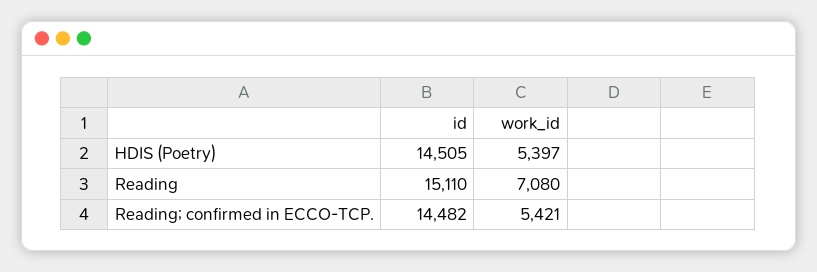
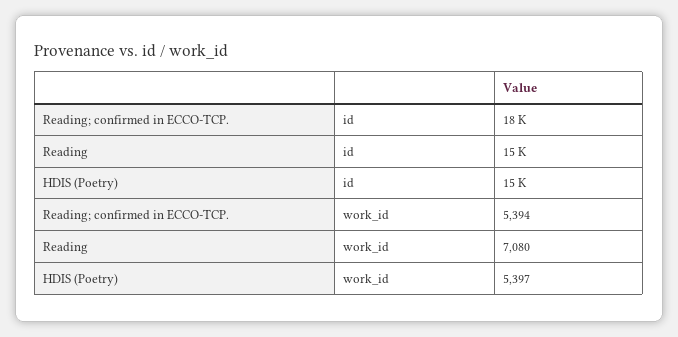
  {
    "id": {
      "HDIS (Poetry)": 14505,
      "Reading": 15110,
-     "Reading; confirmed in ECCO-TCP.": 14482
+     "Reading; confirmed in ECCO-TCP.": 18000
    },
    "work_id": {
      "HDIS (Poetry)": 5397,
      "Reading": 7080,
-     "Reading; confirmed in ECCO-TCP.": 5421
+     "Reading; confirmed in ECCO-TCP.": 5394
    }
  }

